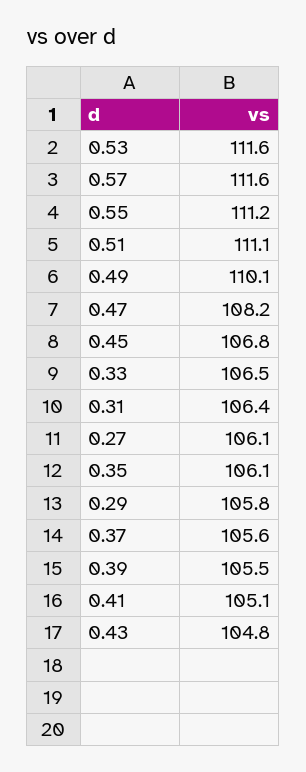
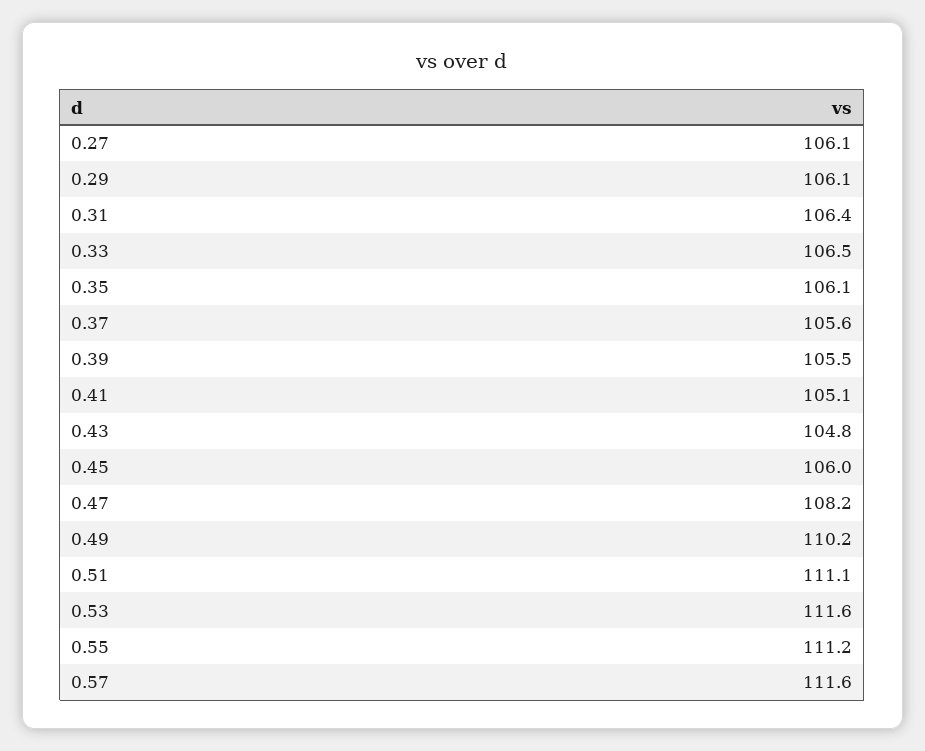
  {
    "0.53": 111.6,
    "0.57": 111.6,
    "0.55": 111.2,
    "0.51": 111.1,
-   "0.49": 110.1,
+   "0.49": 110.2,
    "0.47": 108.2,
-   "0.45": 106.8,
+   "0.45": 106,
    "0.33": 106.5,
    "0.31": 106.4,
    "0.27": 106.1,
    "0.35": 106.1,
-   "0.29": 105.8,
+   "0.29": 106.1,
    "0.37": 105.6,
    "0.39": 105.5,
    "0.41": 105.1,
    "0.43": 104.8
  }

